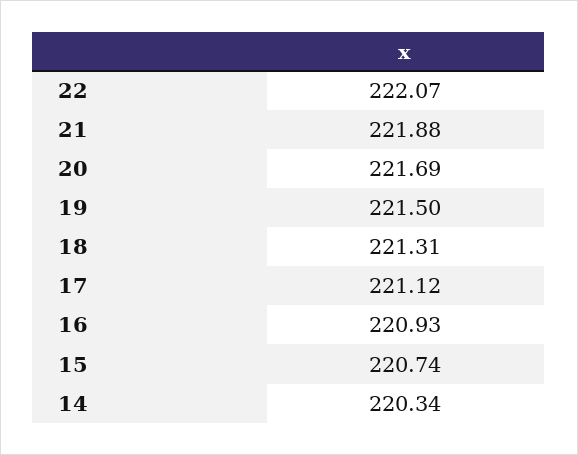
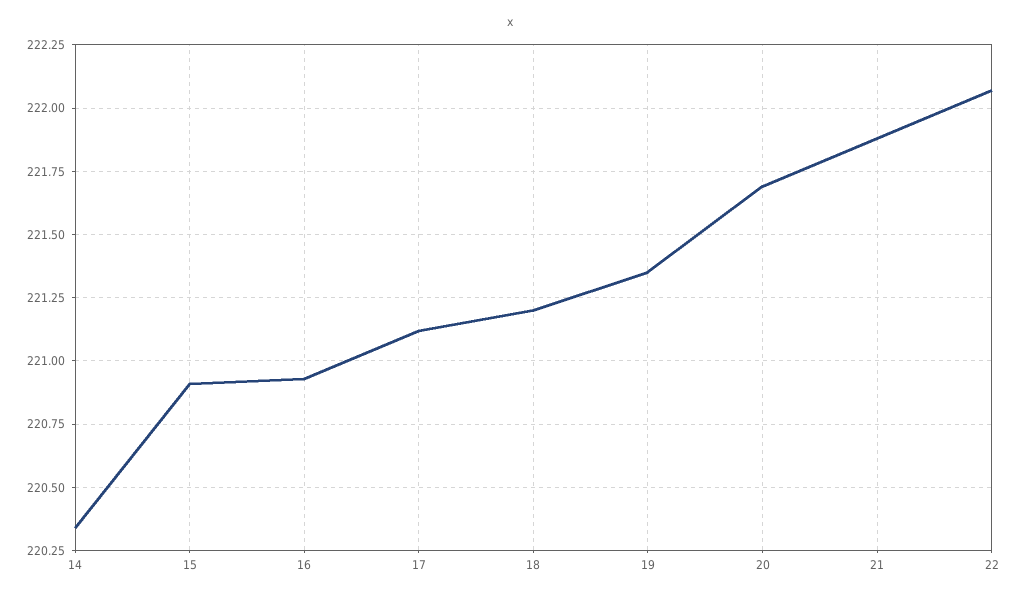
  {
    "22": 222.07,
    "21": 221.88,
    "20": 221.69,
-   "19": 221.5,
+   "19": 221.35,
-   "18": 221.31,
+   "18": 221.2,
    "17": 221.12,
    "16": 220.93,
-   "15": 220.74,
+   "15": 220.9,
    "14": 220.34
  }

